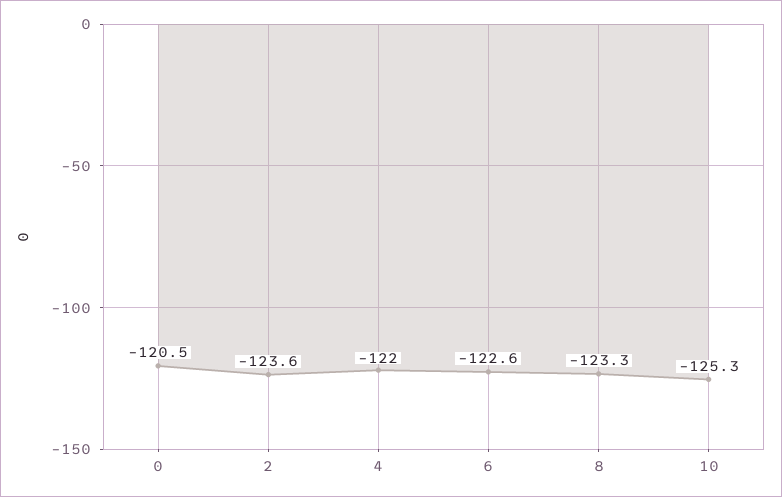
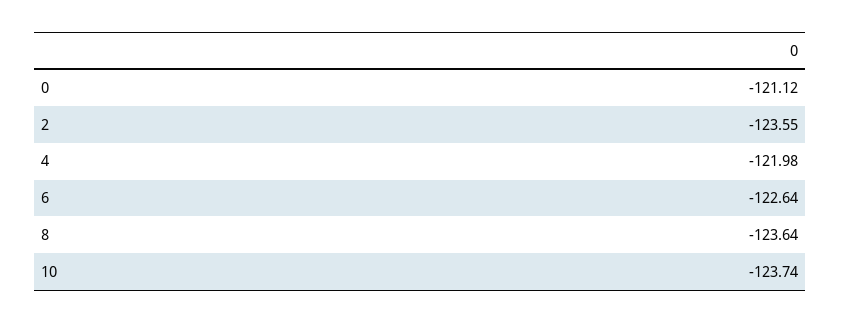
  {
-   "0": -120.5,
+   "0": -121.12,
    "2": -123.55,
    "4": -121.98,
    "6": -122.64,
-   "8": -123.3,
+   "8": -123.64,
-   "10": -125.3
+   "10": -123.74
  }

